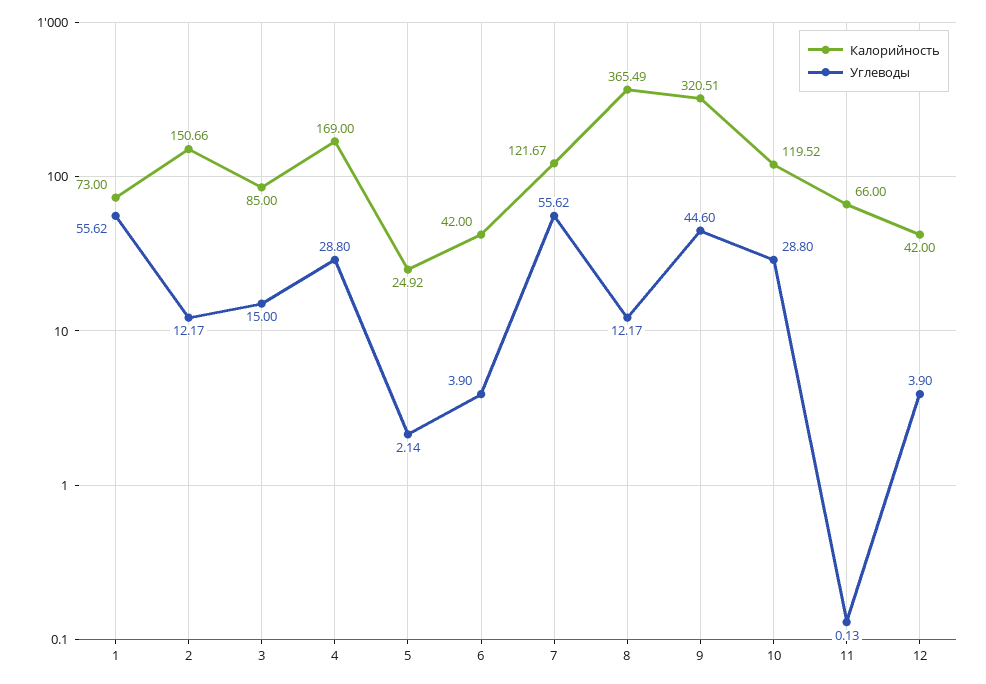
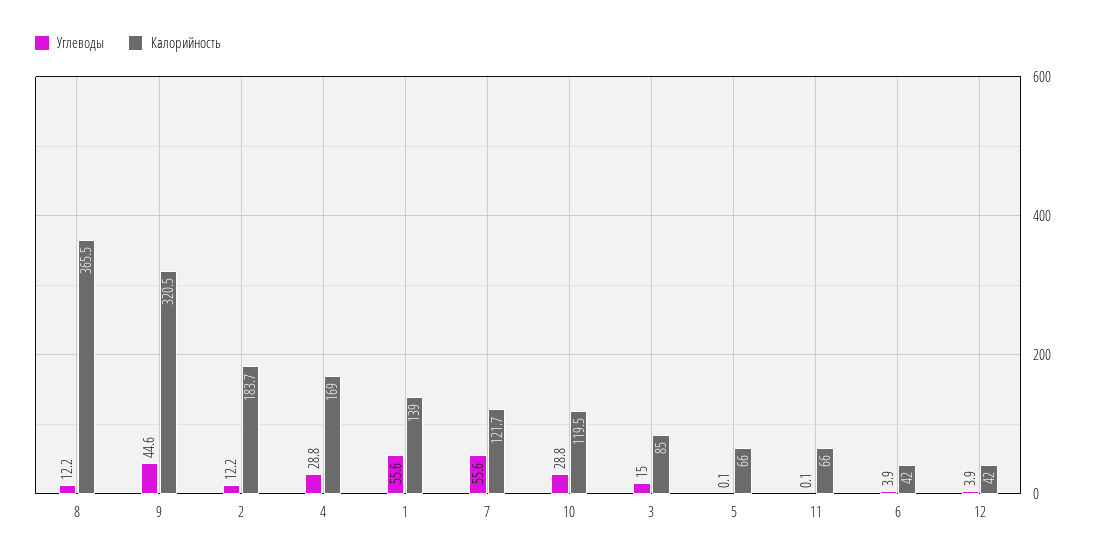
  {
    "Калорийность": {
-     "1": 73,
+     "1": 139,
-     "2": 150.66,
+     "2": 183.7,
      "3": 85,
      "4": 169,
-     "5": 24.92,
+     "5": 66,
      "6": 42,
      "7": 121.67,
      "8": 365.49,
      "9": 320.51,
      "10": 119.52,
      "11": 66,
      "12": 42
    },
    "Углеводы": {
      "1": 55.62,
      "2": 12.17,
      "3": 15,
      "4": 28.8,
-     "5": 2.14,
+     "5": 0.1,
      "6": 3.9,
      "7": 55.62,
      "8": 12.17,
      "9": 44.6,
      "10": 28.8,
      "11": 0.13,
      "12": 3.9
    }
  }

